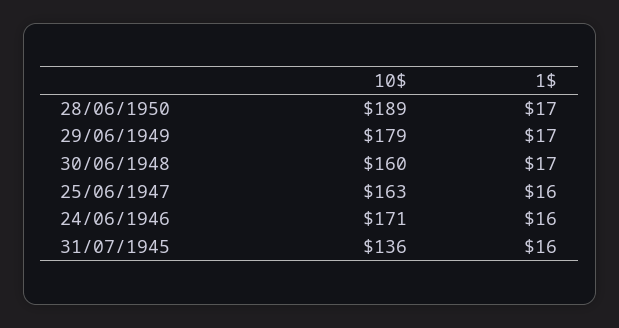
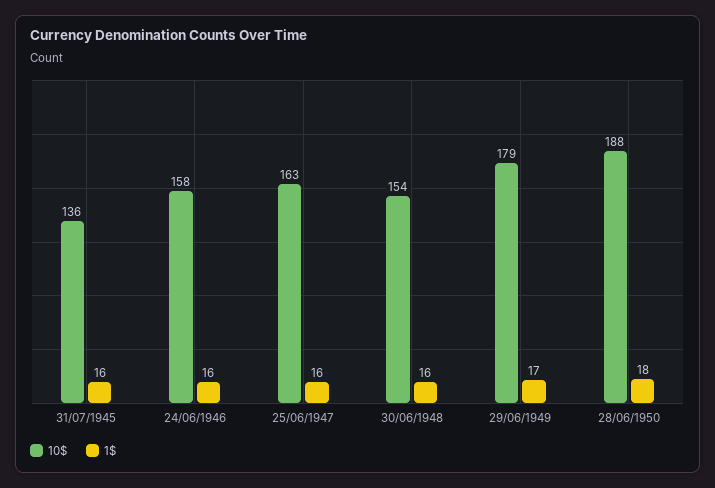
  {
    "10$": {
-     "28/06/1950": 189,
+     "28/06/1950": 188,
      "29/06/1949": 179,
-     "30/06/1948": 160,
+     "30/06/1948": 154,
      "25/06/1947": 163,
-     "24/06/1946": 171,
+     "24/06/1946": 158,
      "31/07/1945": 136
    },
    "1$": {
-     "28/06/1950": 17,
+     "28/06/1950": 18,
      "29/06/1949": 17,
-     "30/06/1948": 17,
+     "30/06/1948": 16,
      "25/06/1947": 16,
      "24/06/1946": 16,
      "31/07/1945": 16
    }
  }

